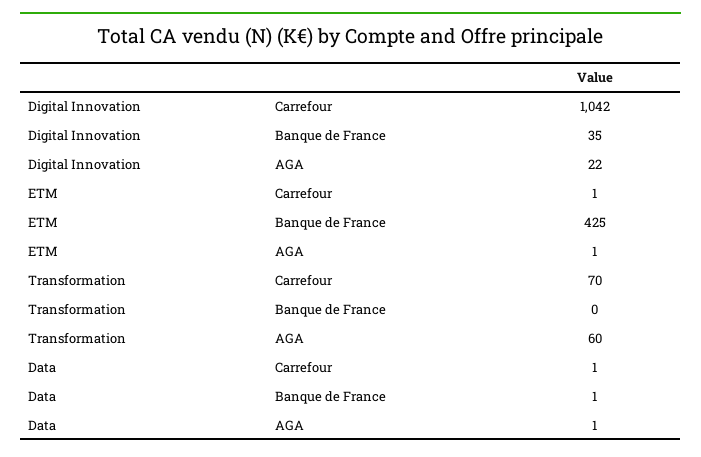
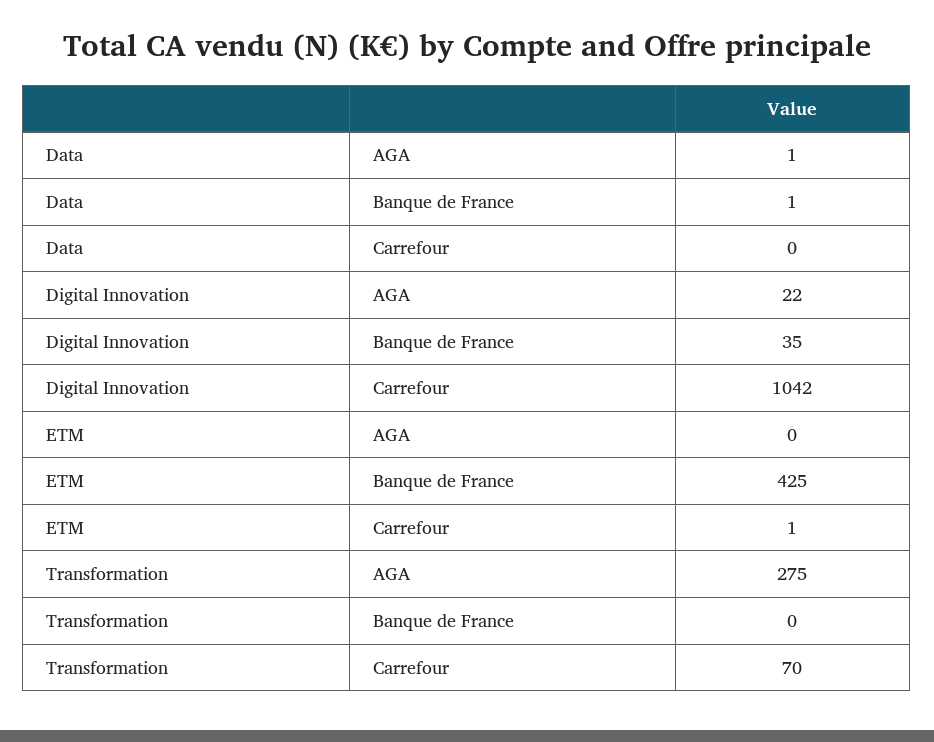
  {
    "Digital Innovation": {
      "Carrefour": 1042,
      "Banque de France": 35,
      "AGA": 22
    },
    "ETM": {
      "Carrefour": 1,
      "Banque de France": 425,
-     "AGA": 1
+     "AGA": 0
    },
    "Transformation": {
      "Carrefour": 70,
      "Banque de France": 0,
-     "AGA": 60
+     "AGA": 275
    },
    "Data": {
-     "Carrefour": 1,
+     "Carrefour": 0,
      "Banque de France": 1,
      "AGA": 1
    }
  }

